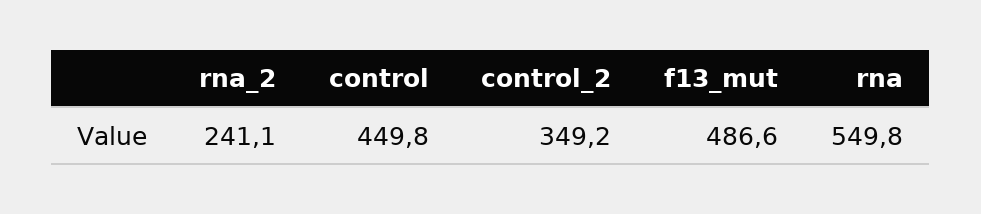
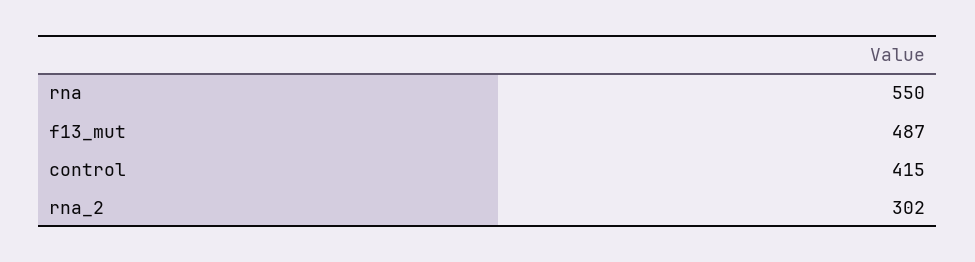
  {
-   "rna_2": 241.1,
+   "rna_2": 302,
-   "control": 449.8,
+   "control": 415,
-   "control_2": 349.2,
    "f13_mut": 486.6,
    "rna": 549.8
  }

